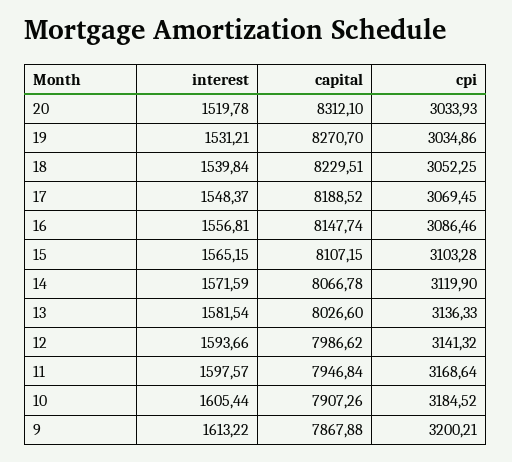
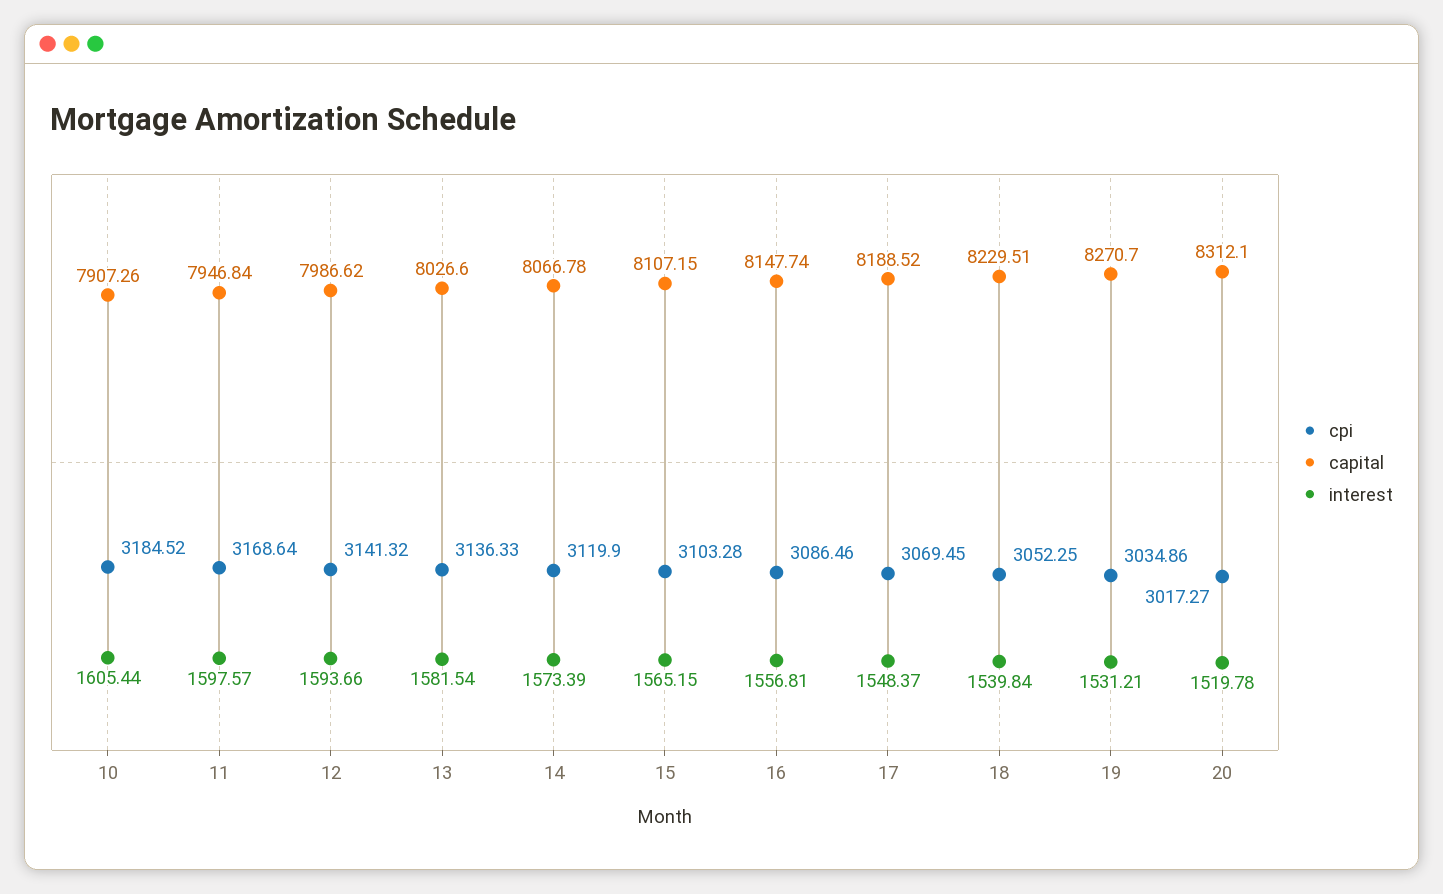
  {
    "interest": {
      "20": 1519.78,
      "19": 1531.21,
      "18": 1539.84,
      "17": 1548.37,
      "16": 1556.81,
      "15": 1565.15,
-     "14": 1571.59,
+     "14": 1573.39,
      "13": 1581.54,
      "12": 1593.66,
      "11": 1597.57,
-     "10": 1605.44,
+     "10": 1605.44
-     "9": 1613.22
    },
    "capital": {
      "20": 8312.1,
      "19": 8270.7,
      "18": 8229.51,
      "17": 8188.52,
      "16": 8147.74,
      "15": 8107.15,
      "14": 8066.78,
      "13": 8026.6,
      "12": 7986.62,
      "11": 7946.84,
-     "10": 7907.26,
+     "10": 7907.26
-     "9": 7867.88
    },
    "cpi": {
-     "20": 3033.93,
+     "20": 3017.27,
      "19": 3034.86,
      "18": 3052.25,
      "17": 3069.45,
      "16": 3086.46,
      "15": 3103.28,
      "14": 3119.9,
      "13": 3136.33,
      "12": 3141.32,
      "11": 3168.64,
-     "10": 3184.52,
+     "10": 3184.52
-     "9": 3200.21
    }
  }

